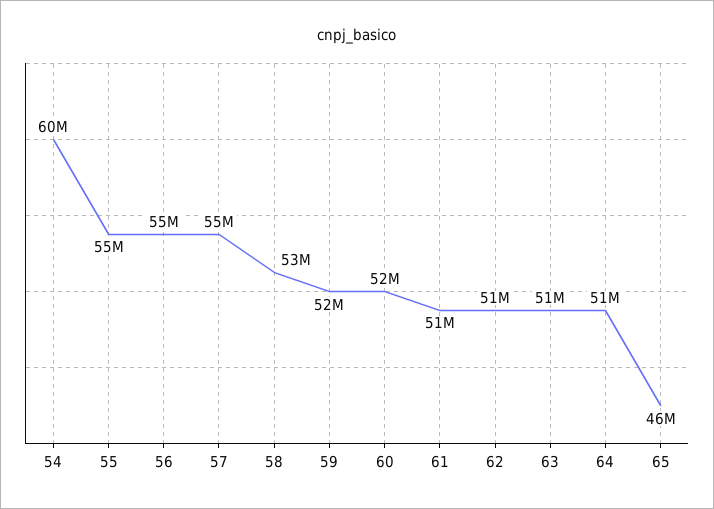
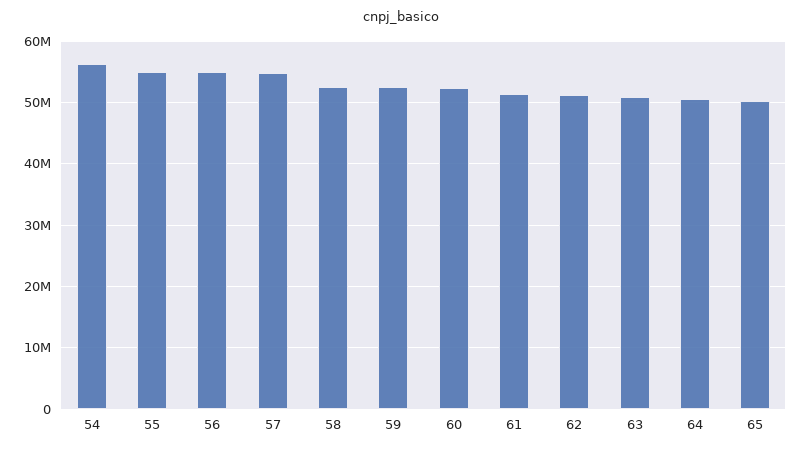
  {
-   "54": 60000000,
+   "54": 56000000,
    "55": 55000000,
    "56": 55000000,
    "57": 55000000,
    "58": 53000000,
    "59": 52000000,
    "60": 52000000,
    "61": 51000000,
    "62": 51000000,
    "63": 51000000,
    "64": 51000000,
-   "65": 46000000
+   "65": 50000000
  }

